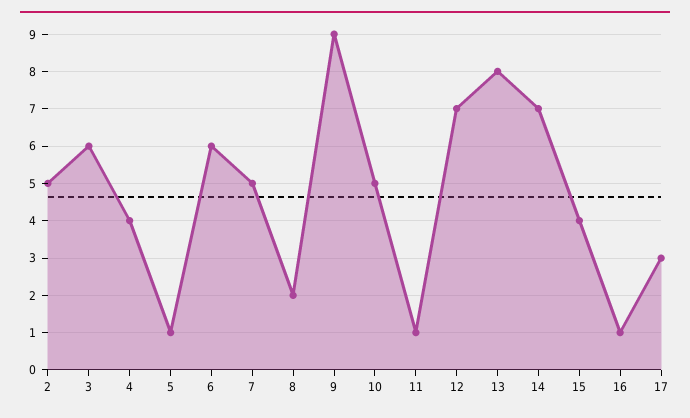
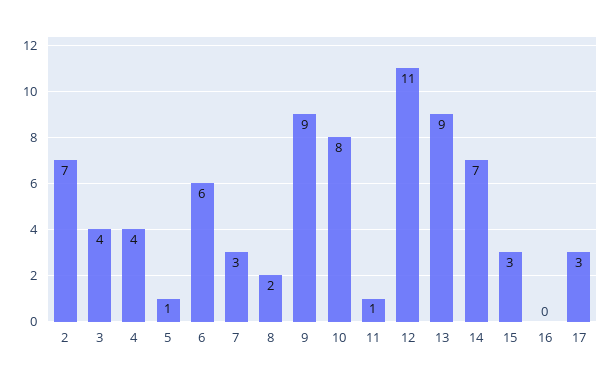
  {
-   "2": 5,
+   "2": 7,
-   "3": 6,
+   "3": 4,
    "4": 4,
    "5": 1,
    "6": 6,
-   "7": 5,
+   "7": 3,
    "8": 2,
    "9": 9,
-   "10": 5,
+   "10": 8,
    "11": 1,
-   "12": 7,
+   "12": 11,
-   "13": 8,
+   "13": 9,
    "14": 7,
-   "15": 4,
+   "15": 3,
-   "16": 1,
+   "16": 0,
    "17": 3
  }

